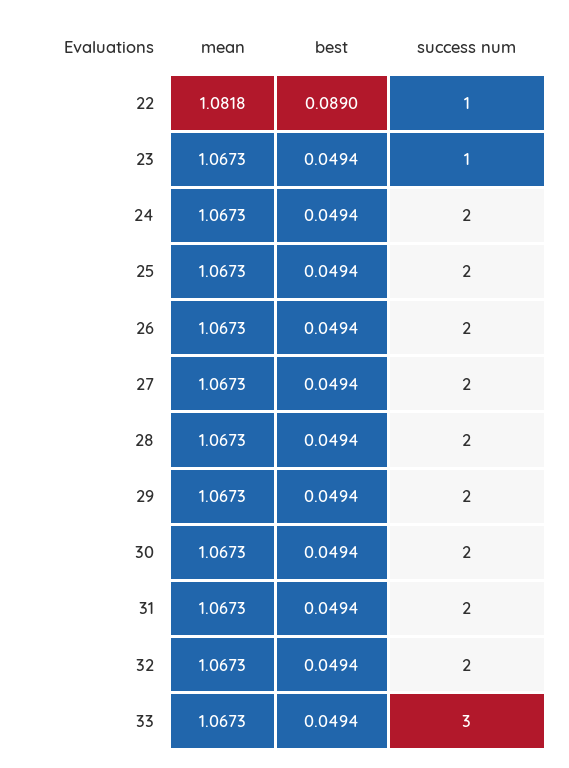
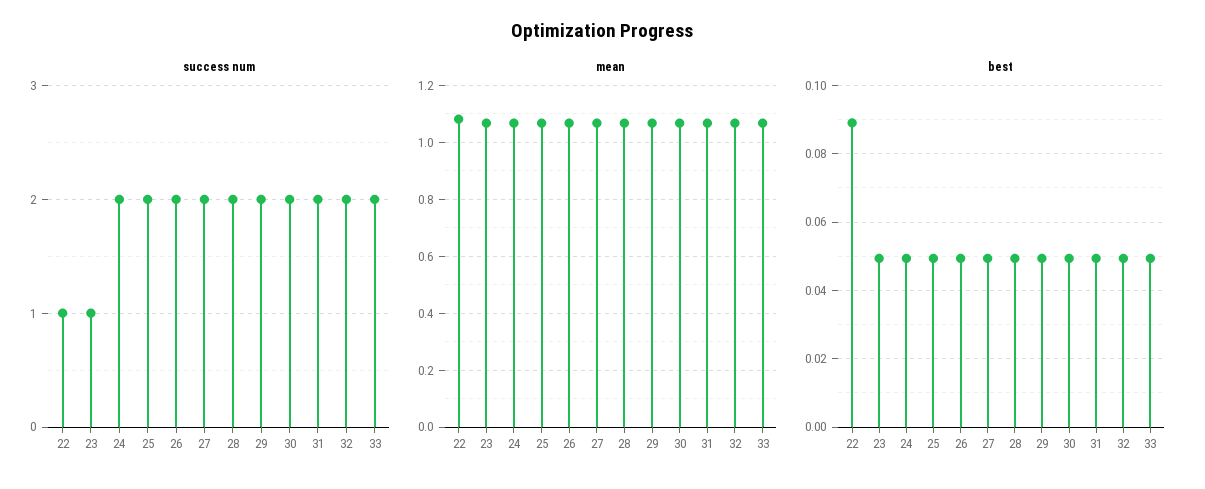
  {
    "mean": {
      "22": 1.0818,
      "23": 1.0673,
      "24": 1.0673,
      "25": 1.0673,
      "26": 1.0673,
      "27": 1.0673,
      "28": 1.0673,
      "29": 1.0673,
      "30": 1.0673,
      "31": 1.0673,
      "32": 1.0673,
      "33": 1.0673
    },
    "best": {
      "22": 0.089,
      "23": 0.0494,
      "24": 0.0494,
      "25": 0.0494,
      "26": 0.0494,
      "27": 0.0494,
      "28": 0.0494,
      "29": 0.0494,
      "30": 0.0494,
      "31": 0.0494,
      "32": 0.0494,
      "33": 0.0494
    },
    "success num": {
      "22": 1,
      "23": 1,
      "24": 2,
      "25": 2,
      "26": 2,
      "27": 2,
      "28": 2,
      "29": 2,
      "30": 2,
      "31": 2,
      "32": 2,
-     "33": 3
+     "33": 2
    }
  }

